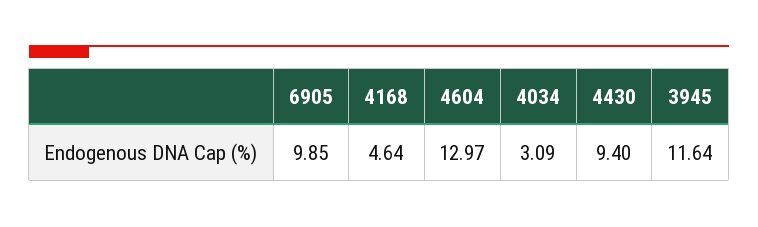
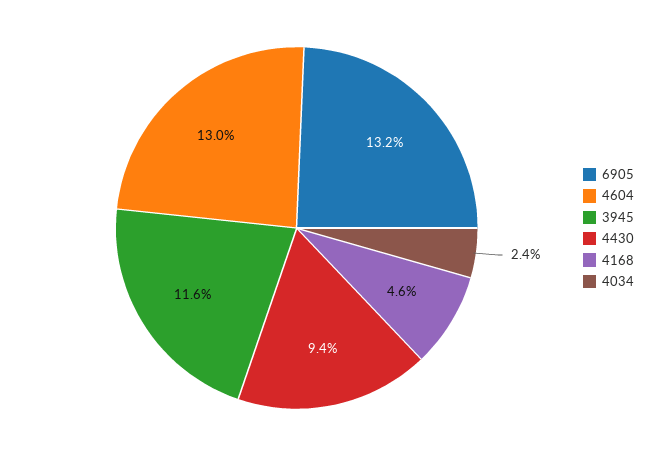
  {
-   "6905": 9.85,
+   "6905": 13.2,
    "4168": 4.64,
    "4604": 12.97,
-   "4034": 3.09,
+   "4034": 2.4,
    "4430": 9.4,
    "3945": 11.64
  }

